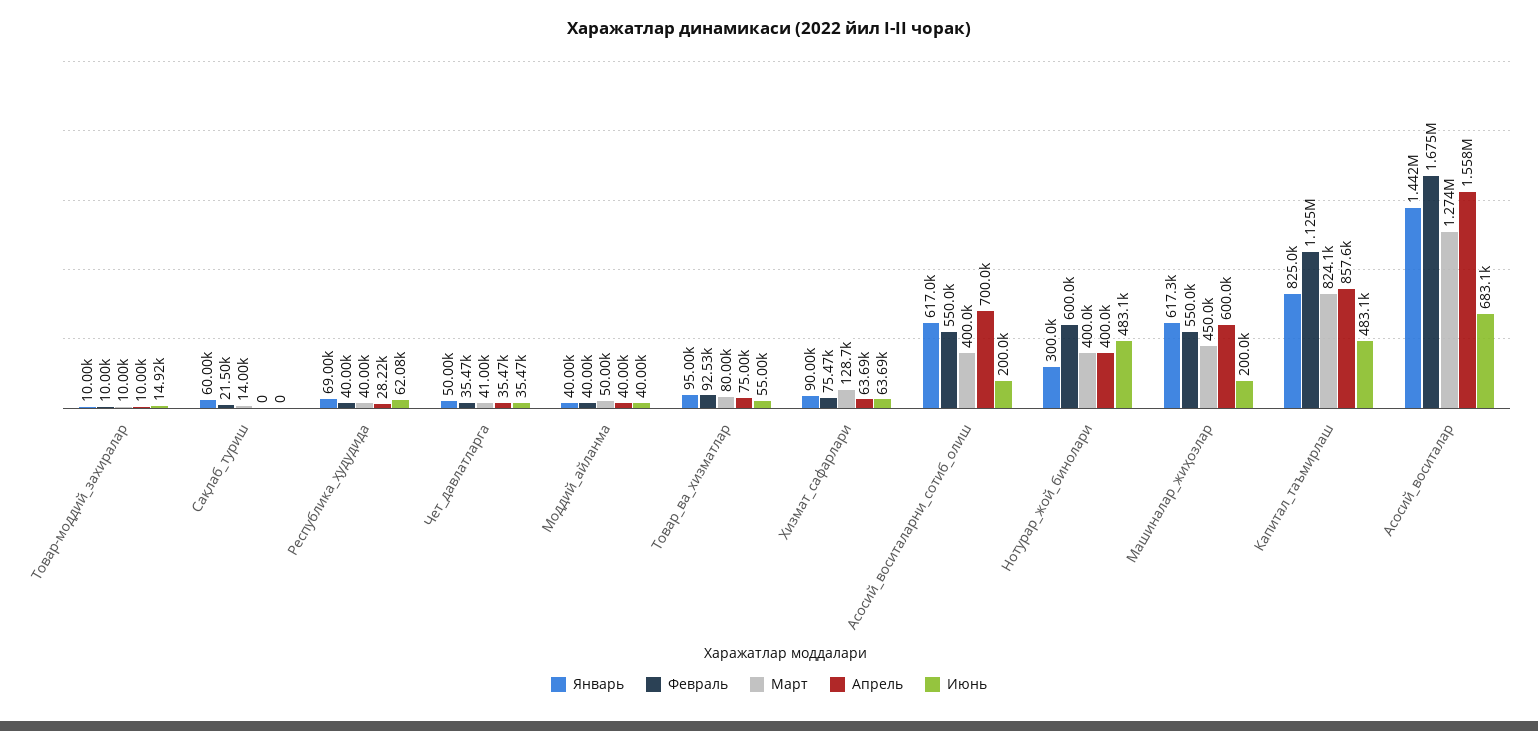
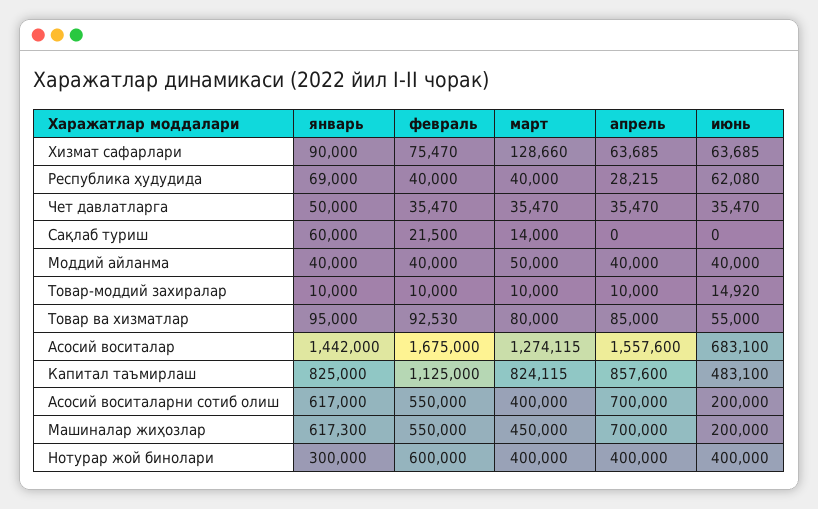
  {
    "Январь": {
      "Товар-моддий_захиралар": 10000,
      "Сақлаб_туриш": 60000,
      "Республика_ҳудудида": 69000,
      "Чет_давлатларга": 50000,
      "Моддий_айланма": 40000,
      "Товар_ва_хизматлар": 95000,
      "Хизмат_сафарлари": 90000,
      "Асосий_воситаларни_сотиб_олиш": 617000,
      "Нотурар_жой_бинолари": 300000,
      "Машиналар_жиҳозлар": 617300,
      "Капитал_таъмирлаш": 825000,
      "Асосий_воситалар": 1442000
    },
    "Февраль": {
      "Товар-моддий_захиралар": 10000,
      "Сақлаб_туриш": 21500,
      "Республика_ҳудудида": 40000,
      "Чет_давлатларга": 35470,
      "Моддий_айланма": 40000,
      "Товар_ва_хизматлар": 92530,
      "Хизмат_сафарлари": 75470,
      "Асосий_воситаларни_сотиб_олиш": 550000,
      "Нотурар_жой_бинолари": 600000,
      "Машиналар_жиҳозлар": 550000,
      "Капитал_таъмирлаш": 1125000,
      "Асосий_воситалар": 1675000
    },
    "Март": {
      "Товар-моддий_захиралар": 10000,
      "Сақлаб_туриш": 14000,
      "Республика_ҳудудида": 40000,
-     "Чет_давлатларга": 41000,
+     "Чет_давлатларга": 35470,
      "Моддий_айланма": 50000,
      "Товар_ва_хизматлар": 80000,
      "Хизмат_сафарлари": 128660,
      "Асосий_воситаларни_сотиб_олиш": 400000,
      "Нотурар_жой_бинолари": 400000,
      "Машиналар_жиҳозлар": 450000,
      "Капитал_таъмирлаш": 824115,
      "Асосий_воситалар": 1274115
    },
    "Апрель": {
      "Товар-моддий_захиралар": 10000,
      "Сақлаб_туриш": 0,
      "Республика_ҳудудида": 28215,
      "Чет_давлатларга": 35470,
      "Моддий_айланма": 40000,
-     "Товар_ва_хизматлар": 75000,
+     "Товар_ва_хизматлар": 85000,
      "Хизмат_сафарлари": 63685,
      "Асосий_воситаларни_сотиб_олиш": 700000,
      "Нотурар_жой_бинолари": 400000,
-     "Машиналар_жиҳозлар": 600000,
+     "Машиналар_жиҳозлар": 700000,
      "Капитал_таъмирлаш": 857600,
      "Асосий_воситалар": 1557600
    },
    "Июнь": {
      "Товар-моддий_захиралар": 14920,
      "Сақлаб_туриш": 0,
      "Республика_ҳудудида": 62080,
      "Чет_давлатларга": 35470,
      "Моддий_айланма": 40000,
      "Товар_ва_хизматлар": 55000,
      "Хизмат_сафарлари": 63685,
      "Асосий_воситаларни_сотиб_олиш": 200000,
-     "Нотурар_жой_бинолари": 483100,
+     "Нотурар_жой_бинолари": 400000,
      "Машиналар_жиҳозлар": 200000,
      "Капитал_таъмирлаш": 483100,
      "Асосий_воситалар": 683100
    }
  }

